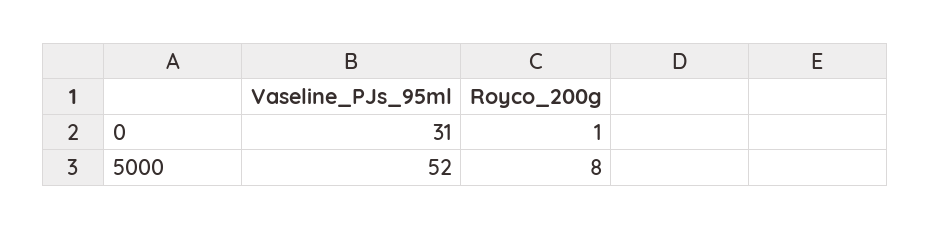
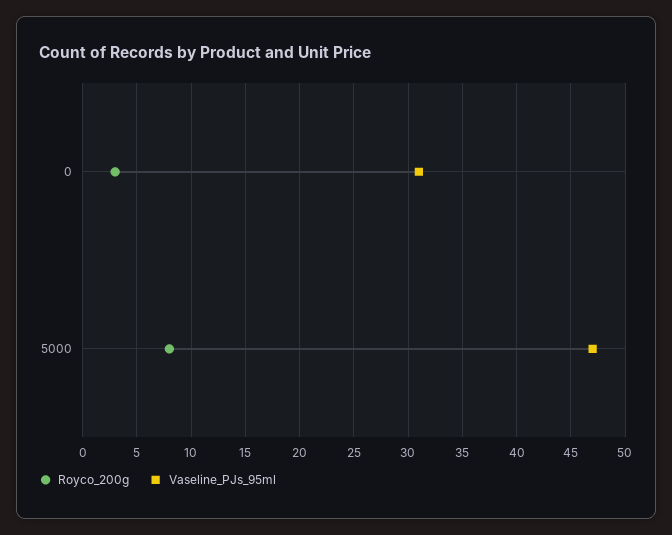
  {
    "Vaseline_PJs_95ml": {
      "0": 31,
-     "5000": 52
+     "5000": 47
    },
    "Royco_200g": {
-     "0": 1,
+     "0": 3,
      "5000": 8
    }
  }

